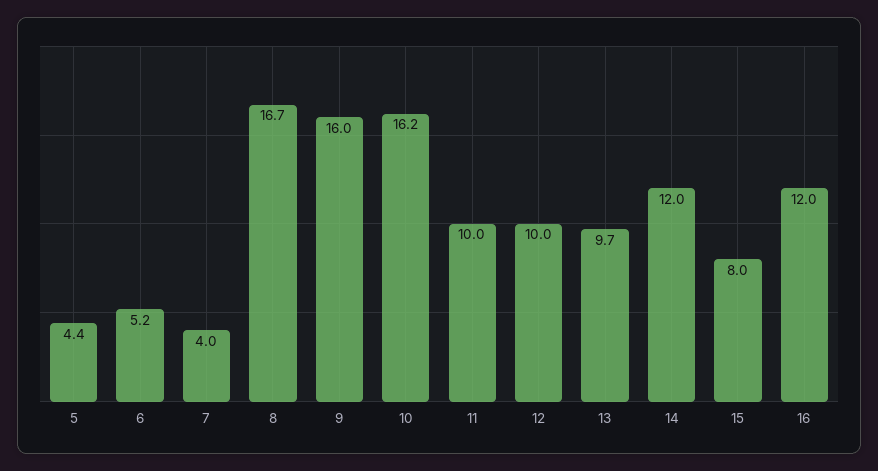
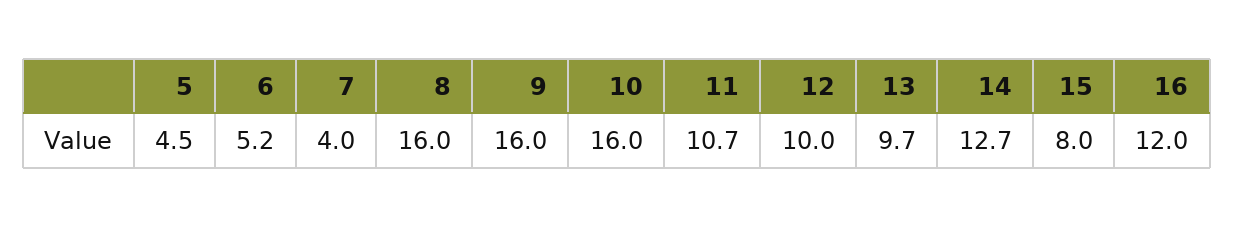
  {
-   "5": 4.4,
+   "5": 4.5,
    "6": 5.2,
    "7": 4,
-   "8": 16.7,
+   "8": 16,
    "9": 16,
-   "10": 16.2,
+   "10": 16,
-   "11": 10,
+   "11": 10.7,
    "12": 10,
    "13": 9.7,
-   "14": 12,
+   "14": 12.7,
    "15": 8,
    "16": 12
  }

